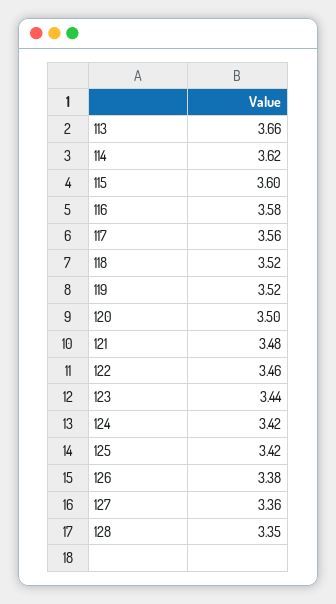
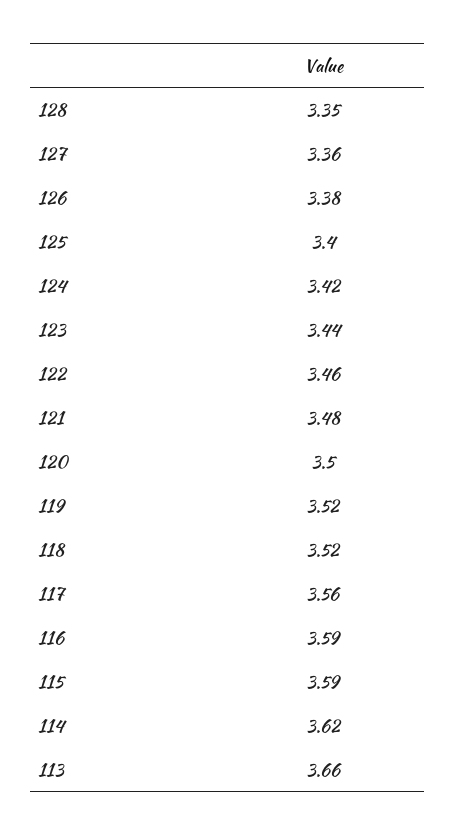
  {
    "113": 3.66,
    "114": 3.62,
-   "115": 3.6,
+   "115": 3.59,
-   "116": 3.58,
+   "116": 3.59,
    "117": 3.56,
    "118": 3.52,
    "119": 3.52,
    "120": 3.5,
    "121": 3.48,
    "122": 3.46,
    "123": 3.44,
    "124": 3.42,
-   "125": 3.42,
+   "125": 3.4,
    "126": 3.38,
    "127": 3.36,
    "128": 3.35
  }

